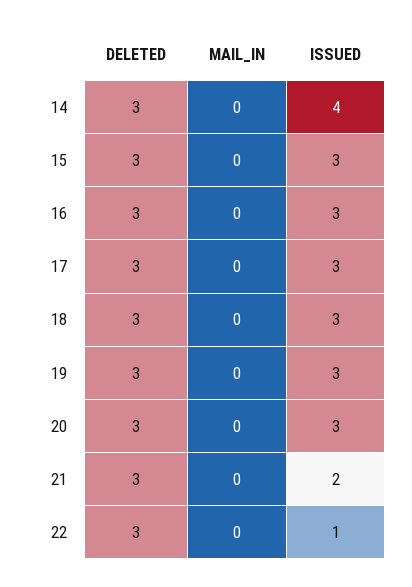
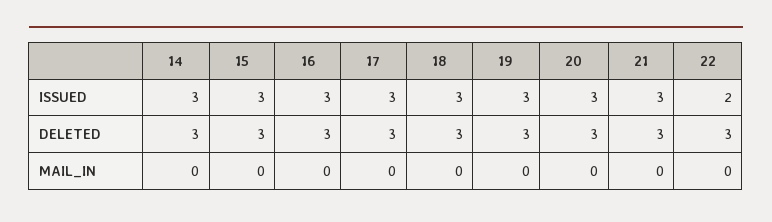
  {
    "DELETED": {
      "14": 3,
      "15": 3,
      "16": 3,
      "17": 3,
      "18": 3,
      "19": 3,
      "20": 3,
      "21": 3,
      "22": 3
    },
    "MAIL_IN": {
      "14": 0,
      "15": 0,
      "16": 0,
      "17": 0,
      "18": 0,
      "19": 0,
      "20": 0,
      "21": 0,
      "22": 0
    },
    "ISSUED": {
-     "14": 4,
+     "14": 3,
      "15": 3,
      "16": 3,
      "17": 3,
      "18": 3,
      "19": 3,
      "20": 3,
-     "21": 2,
+     "21": 3,
-     "22": 1
+     "22": 2
    }
  }

